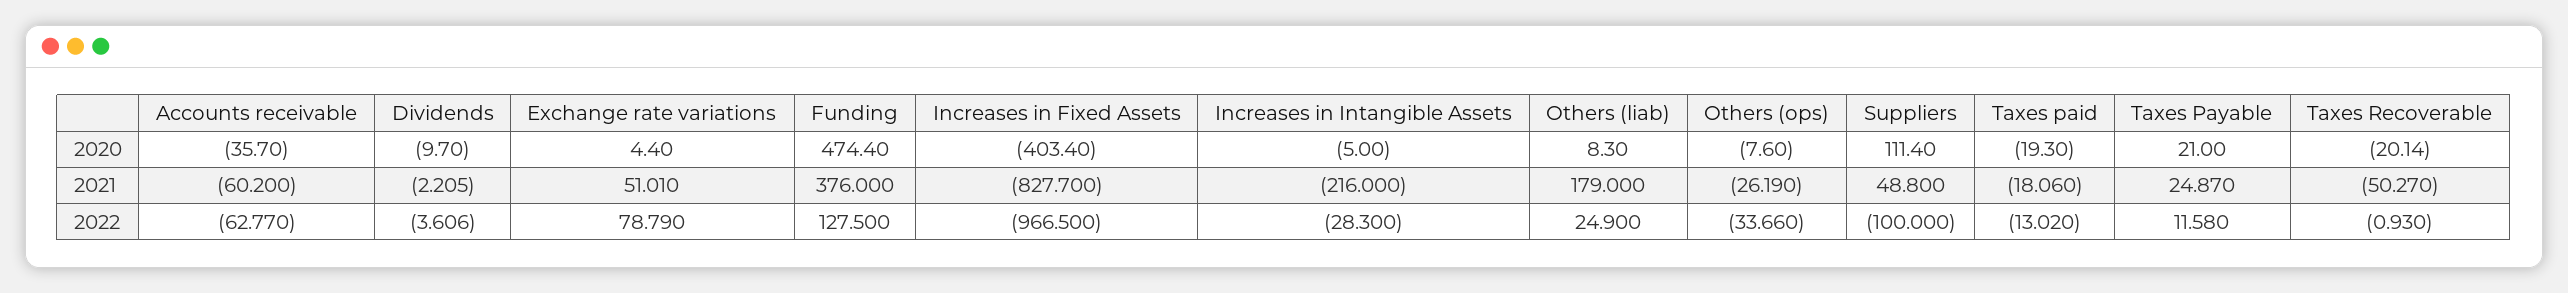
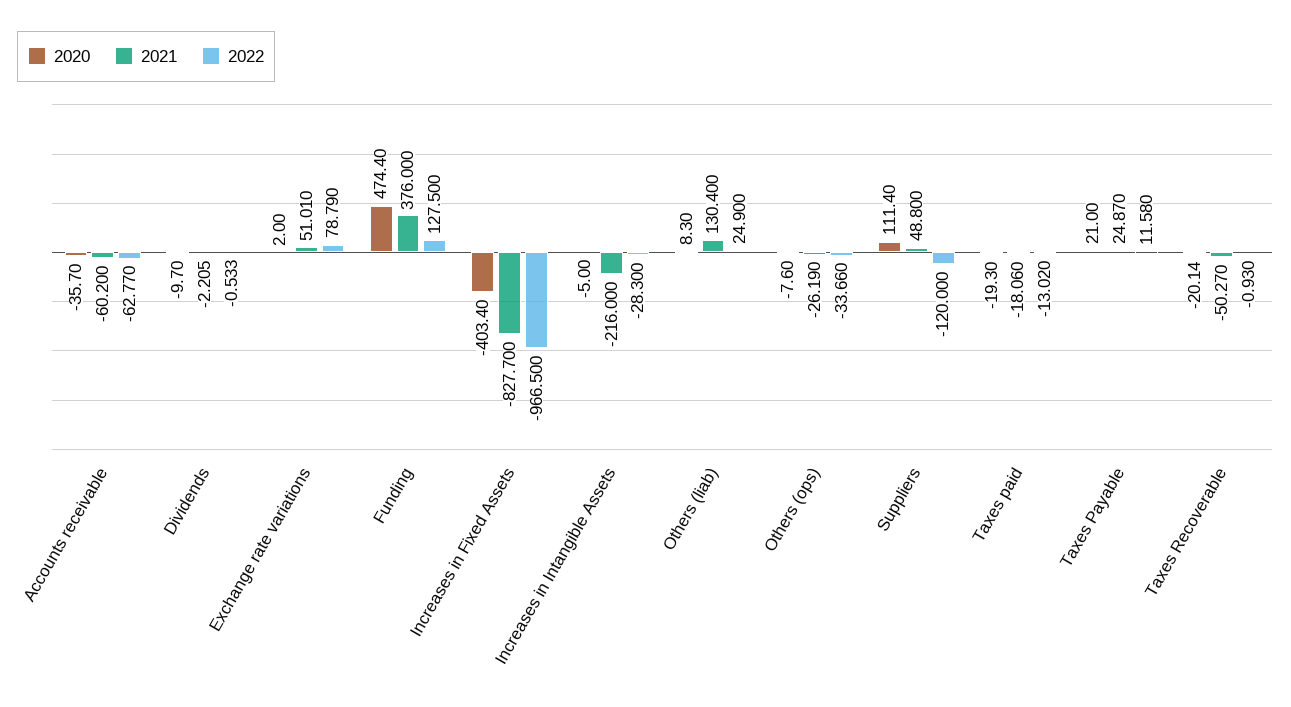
  {
    "2020": {
      "Accounts receivable": -35.7,
      "Dividends": -9.7,
-     "Exchange rate variations": 4.4,
+     "Exchange rate variations": 2,
      "Funding": 474.4,
      "Increases in Fixed Assets": -403.4,
      "Increases in Intangible Assets": -5,
      "Others (liab)": 8.3,
      "Others (ops)": -7.6,
      "Suppliers": 111.4,
      "Taxes paid": -19.3,
      "Taxes Payable": 21,
      "Taxes Recoverable": -20.14
    },
    "2021": {
      "Accounts receivable": -60.2,
      "Dividends": -2.205,
      "Exchange rate variations": 51.01,
      "Funding": 376,
      "Increases in Fixed Assets": -827.7,
      "Increases in Intangible Assets": -216,
-     "Others (liab)": 179,
+     "Others (liab)": 130.4,
      "Others (ops)": -26.19,
      "Suppliers": 48.8,
      "Taxes paid": -18.06,
      "Taxes Payable": 24.87,
      "Taxes Recoverable": -50.27
    },
    "2022": {
      "Accounts receivable": -62.77,
-     "Dividends": -3.606,
+     "Dividends": -0.533,
      "Exchange rate variations": 78.79,
      "Funding": 127.5,
      "Increases in Fixed Assets": -966.5,
      "Increases in Intangible Assets": -28.3,
      "Others (liab)": 24.9,
      "Others (ops)": -33.66,
-     "Suppliers": -100,
+     "Suppliers": -120,
      "Taxes paid": -13.02,
      "Taxes Payable": 11.58,
      "Taxes Recoverable": -0.93
    }
  }

